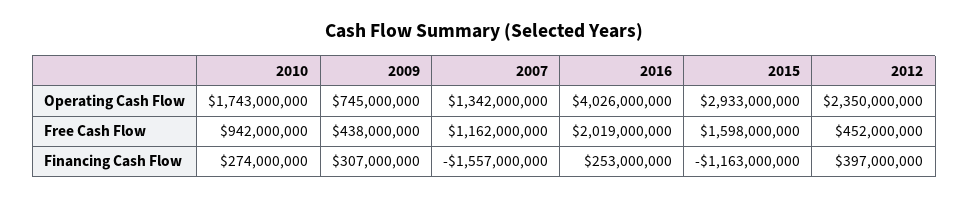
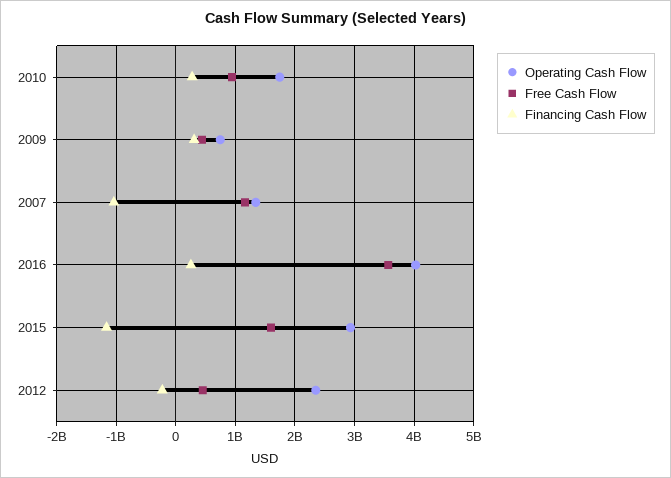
  {
    "Operating Cash Flow": {
      "2010": 1743000000,
      "2009": 745000000,
      "2007": 1342000000,
      "2016": 4026000000,
      "2015": 2933000000,
      "2012": 2350000000
    },
    "Free Cash Flow": {
      "2010": 942000000,
      "2009": 438000000,
      "2007": 1162000000,
-     "2016": 2019000000,
+     "2016": 3600000000,
      "2015": 1598000000,
      "2012": 452000000
    },
    "Financing Cash Flow": {
      "2010": 274000000,
      "2009": 307000000,
-     "2007": -1557000000,
+     "2007": -1000000000,
      "2016": 253000000,
      "2015": -1163000000,
-     "2012": 397000000
+     "2012": -200000000
    }
  }

